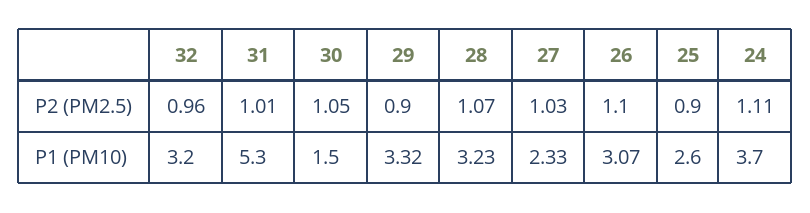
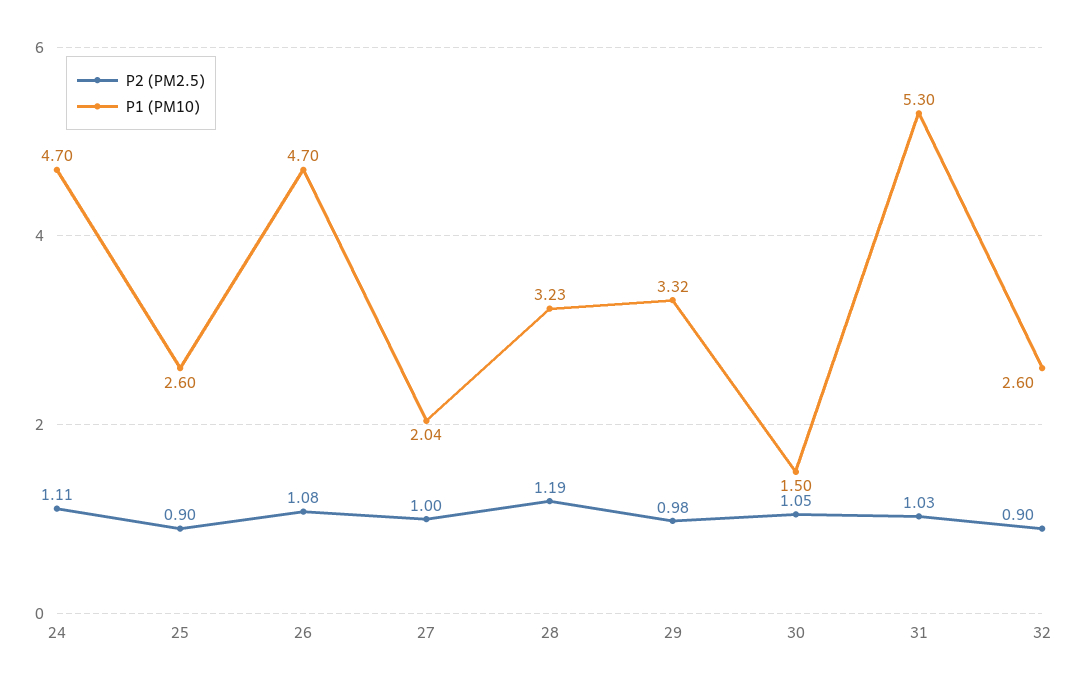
  {
    "P2 (PM2.5)": {
-     "32": 0.96,
+     "32": 0.9,
-     "31": 1.01,
+     "31": 1.03,
      "30": 1.05,
-     "29": 0.9,
+     "29": 0.98,
-     "28": 1.07,
+     "28": 1.19,
-     "27": 1.03,
+     "27": 1,
-     "26": 1.1,
+     "26": 1.08,
      "25": 0.9,
      "24": 1.11
    },
    "P1 (PM10)": {
-     "32": 3.2,
+     "32": 2.6,
      "31": 5.3,
      "30": 1.5,
      "29": 3.32,
      "28": 3.23,
-     "27": 2.33,
+     "27": 2.04,
-     "26": 3.07,
+     "26": 4.7,
      "25": 2.6,
-     "24": 3.7
+     "24": 4.7
    }
  }

